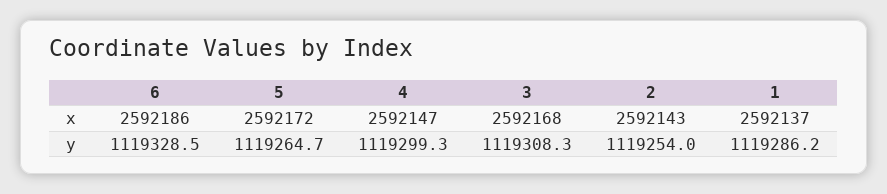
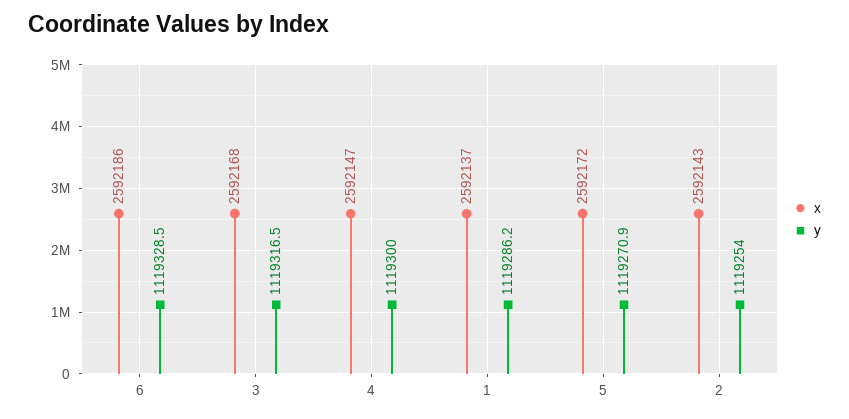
  {
    "x": {
      "6": 2592186,
      "5": 2592172,
      "4": 2592147,
      "3": 2592168,
      "2": 2592143,
      "1": 2592137
    },
    "y": {
      "6": 1119328.5,
-     "5": 1119264.7,
+     "5": 1119270.9,
-     "4": 1119299.3,
+     "4": 1119300,
-     "3": 1119308.3,
+     "3": 1119316.5,
      "2": 1119254,
      "1": 1119286.2
    }
  }

